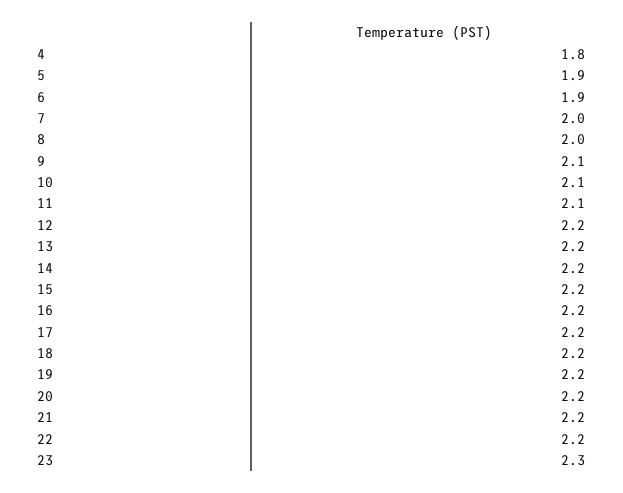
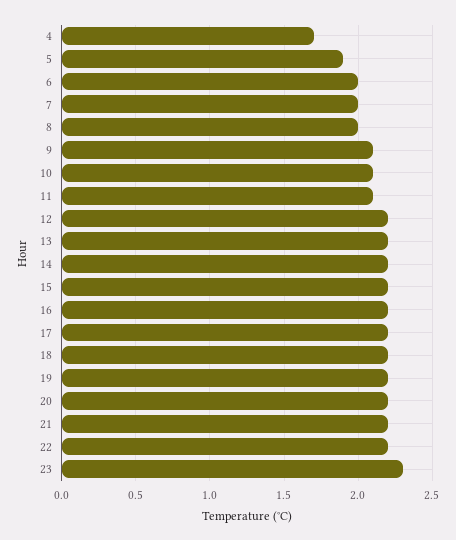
  {
-   "4": 1.8,
+   "4": 1.7,
    "5": 1.9,
-   "6": 1.9,
+   "6": 2,
    "7": 2,
    "8": 2,
    "9": 2.1,
    "10": 2.1,
    "11": 2.1,
    "12": 2.2,
    "13": 2.2,
    "14": 2.2,
    "15": 2.2,
    "16": 2.2,
    "17": 2.2,
    "18": 2.2,
    "19": 2.2,
    "20": 2.2,
    "21": 2.2,
    "22": 2.2,
    "23": 2.3
  }

